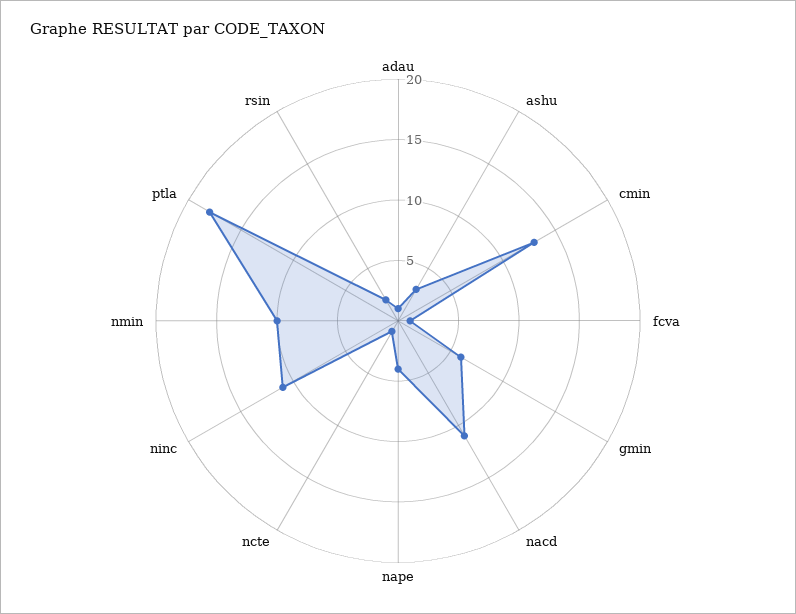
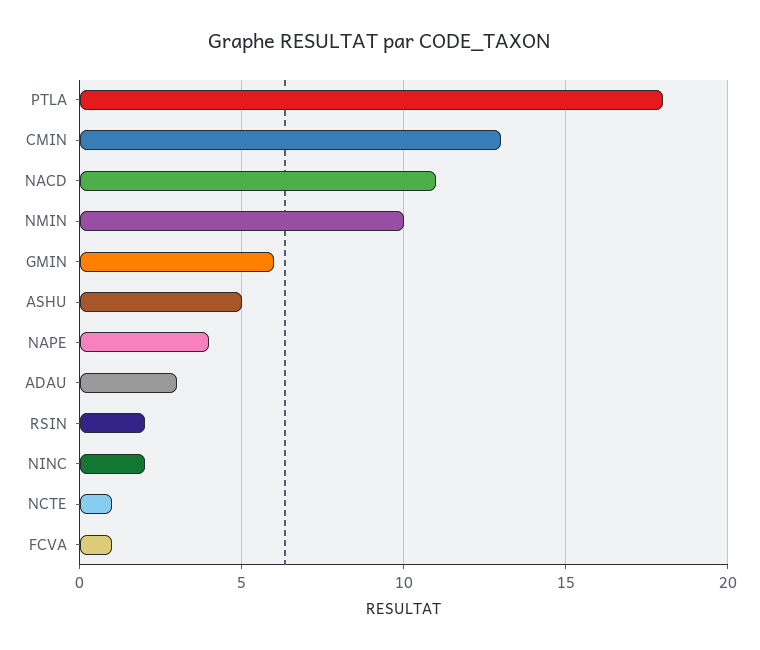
  {
-   "adau": 1,
+   "adau": 3,
-   "ashu": 3,
+   "ashu": 5,
    "cmin": 13,
    "fcva": 1,
    "gmin": 6,
    "nacd": 11,
    "nape": 4,
    "ncte": 1,
-   "ninc": 11,
+   "ninc": 2,
    "nmin": 10,
    "ptla": 18,
    "rsin": 2
  }

